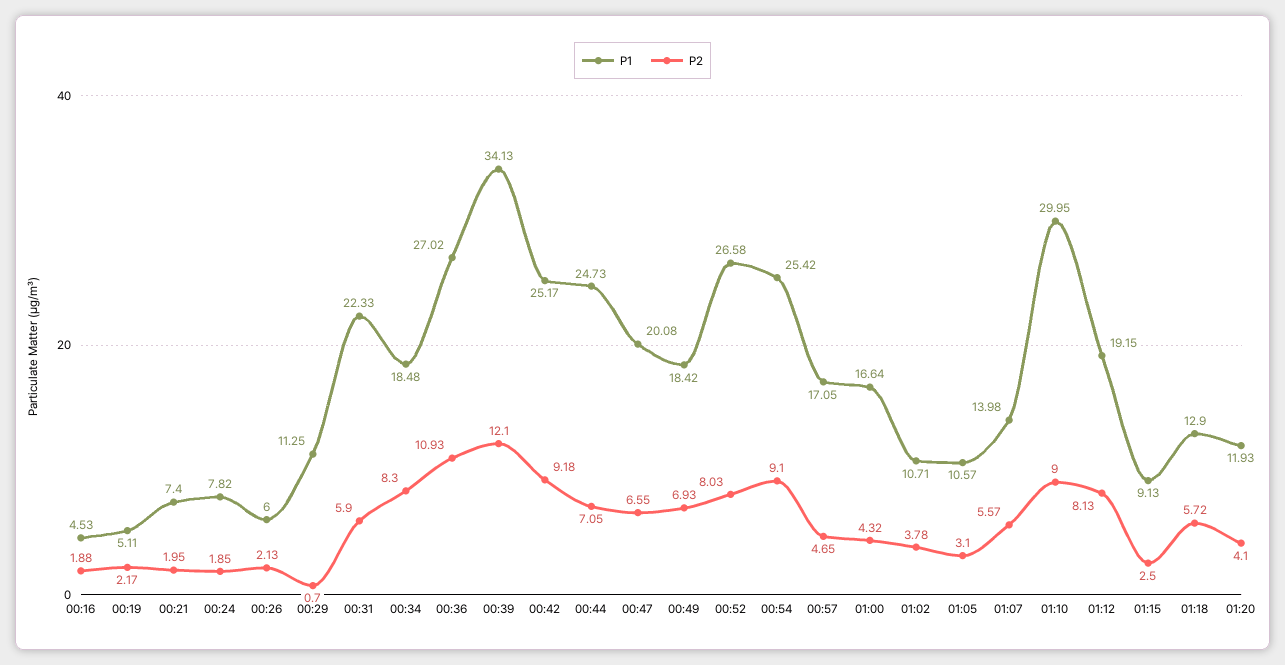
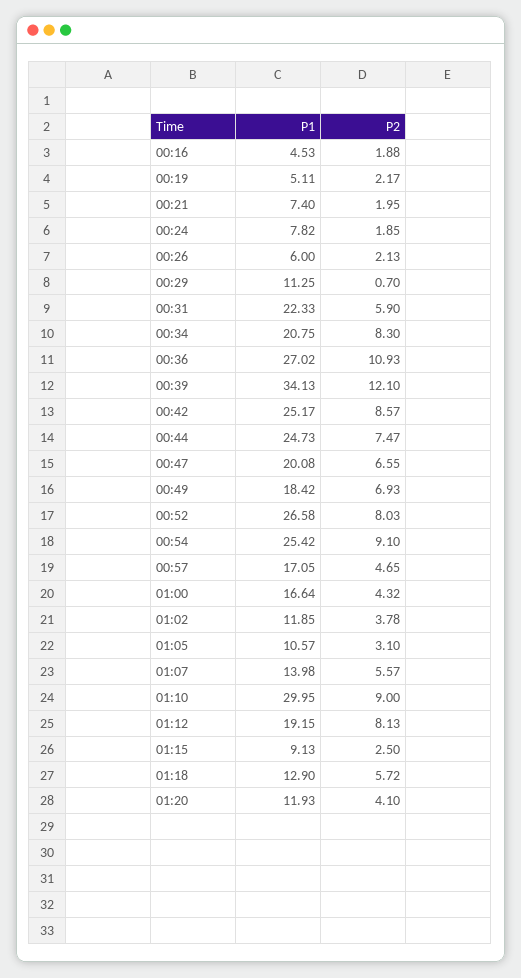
  {
    "P1": {
      "00:16": 4.53,
      "00:19": 5.11,
      "00:21": 7.4,
      "00:24": 7.82,
      "00:26": 6,
      "00:29": 11.25,
      "00:31": 22.33,
-     "00:34": 18.48,
+     "00:34": 20.75,
      "00:36": 27.02,
      "00:39": 34.13,
      "00:42": 25.17,
      "00:44": 24.73,
      "00:47": 20.08,
      "00:49": 18.42,
      "00:52": 26.58,
      "00:54": 25.42,
      "00:57": 17.05,
      "01:00": 16.64,
-     "01:02": 10.71,
+     "01:02": 11.85,
      "01:05": 10.57,
      "01:07": 13.98,
      "01:10": 29.95,
      "01:12": 19.15,
      "01:15": 9.13,
      "01:18": 12.9,
      "01:20": 11.93
    },
    "P2": {
      "00:16": 1.88,
      "00:19": 2.17,
      "00:21": 1.95,
      "00:24": 1.85,
      "00:26": 2.13,
      "00:29": 0.7,
      "00:31": 5.9,
      "00:34": 8.3,
      "00:36": 10.93,
      "00:39": 12.1,
-     "00:42": 9.18,
+     "00:42": 8.57,
-     "00:44": 7.05,
+     "00:44": 7.47,
      "00:47": 6.55,
      "00:49": 6.93,
      "00:52": 8.03,
      "00:54": 9.1,
      "00:57": 4.65,
      "01:00": 4.32,
      "01:02": 3.78,
      "01:05": 3.1,
      "01:07": 5.57,
      "01:10": 9,
      "01:12": 8.13,
      "01:15": 2.5,
      "01:18": 5.72,
      "01:20": 4.1
    }
  }

